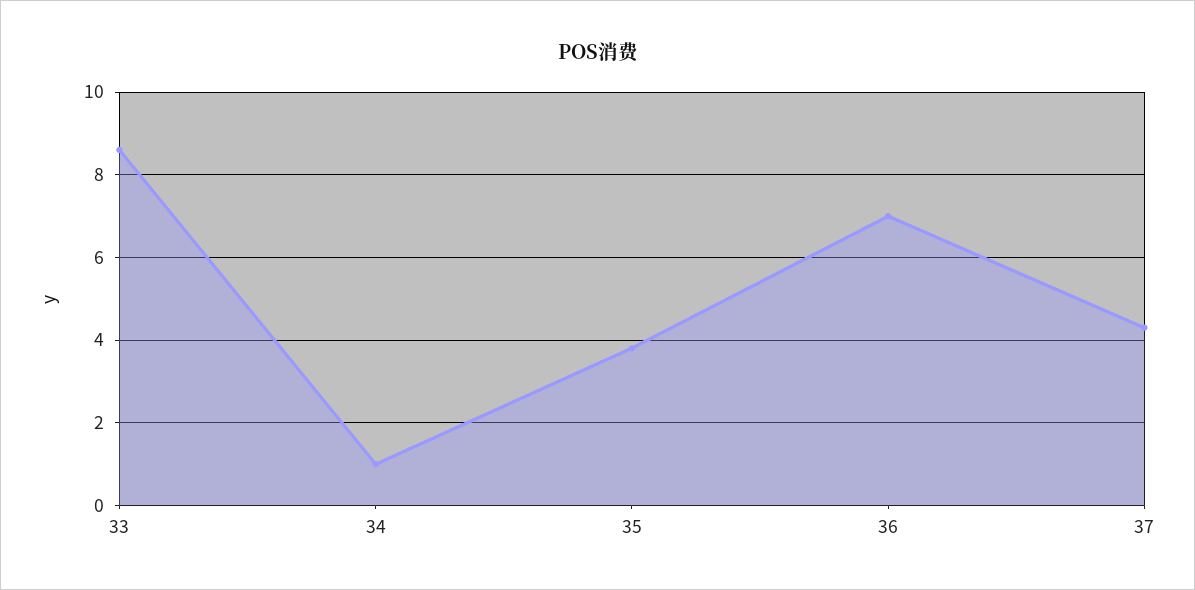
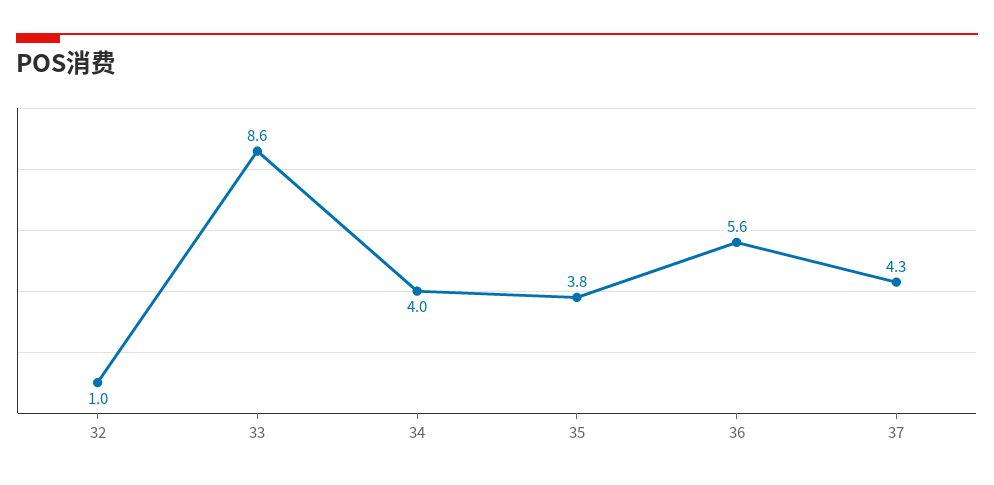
  {
    "33": 8.6,
-   "34": 1,
+   "34": 4,
    "35": 3.8,
-   "36": 7,
+   "36": 5.6,
-   "37": 4.3
+   "37": 4.3,
+   "32": 1
  }

